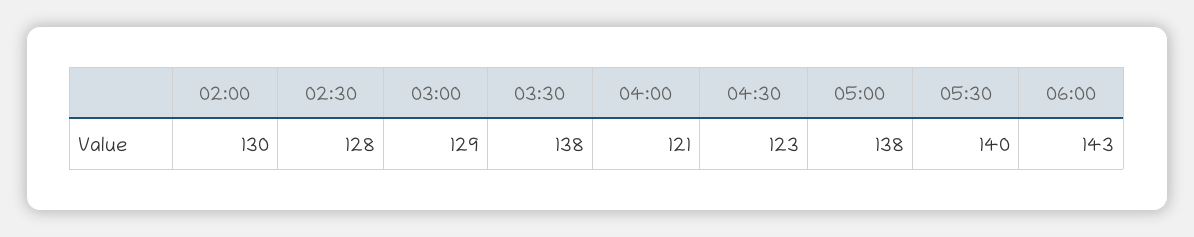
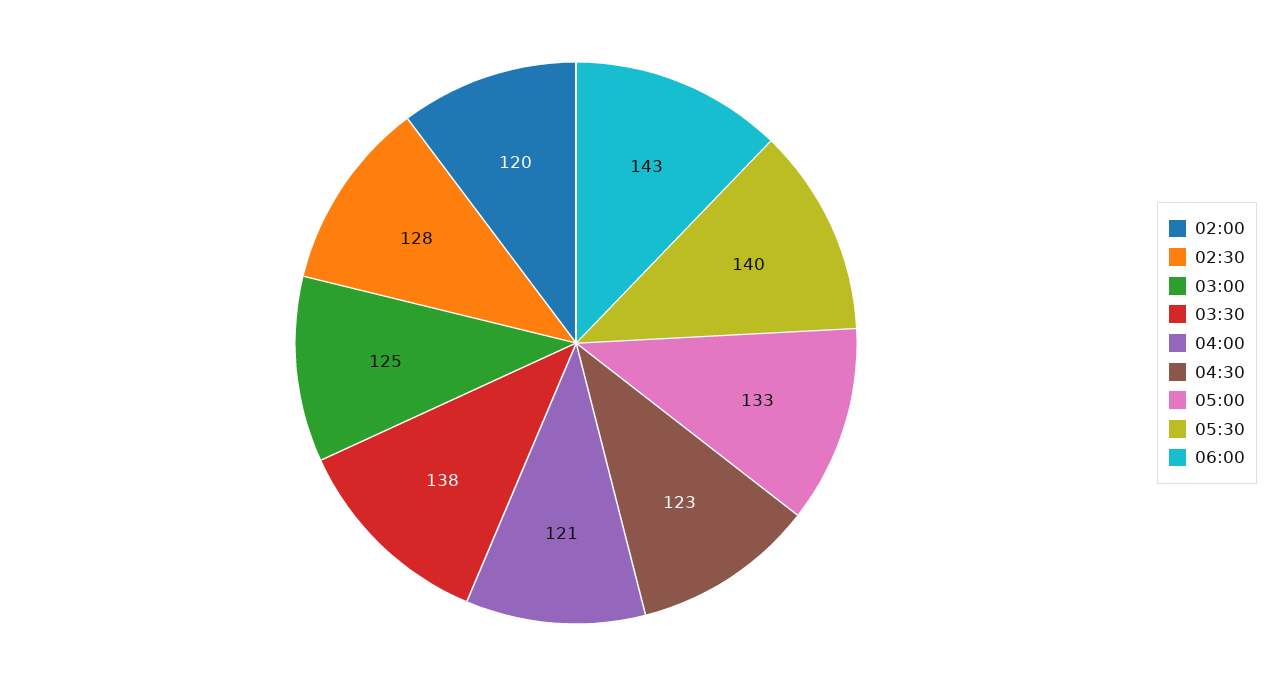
  {
-   "02:00": 130,
+   "02:00": 120,
    "02:30": 128,
-   "03:00": 129,
+   "03:00": 125,
    "03:30": 138,
    "04:00": 121,
    "04:30": 123,
-   "05:00": 138,
+   "05:00": 133,
    "05:30": 140,
    "06:00": 143
  }

